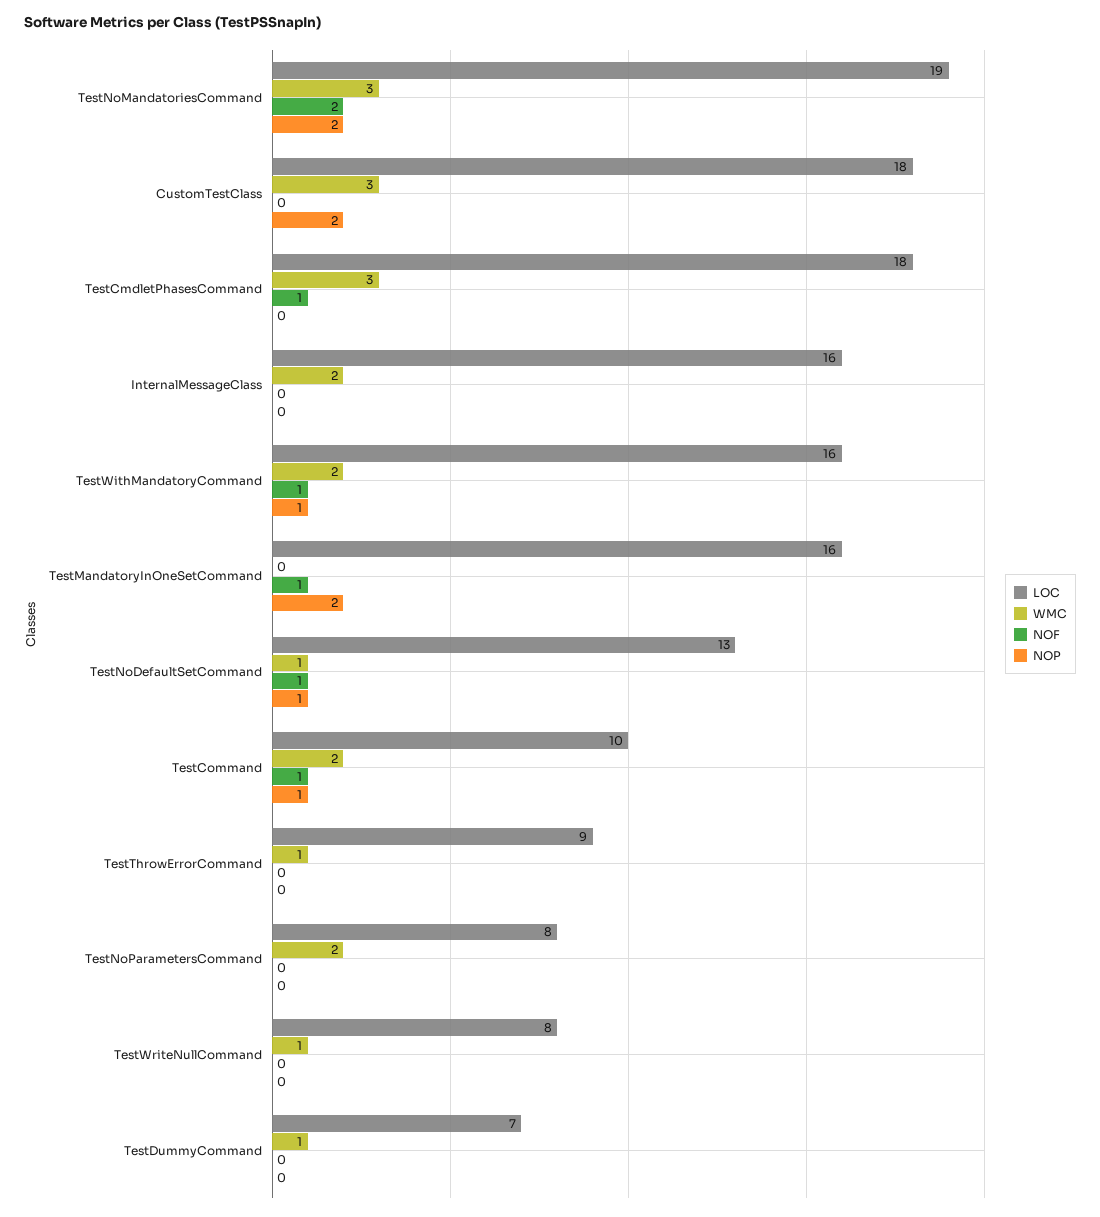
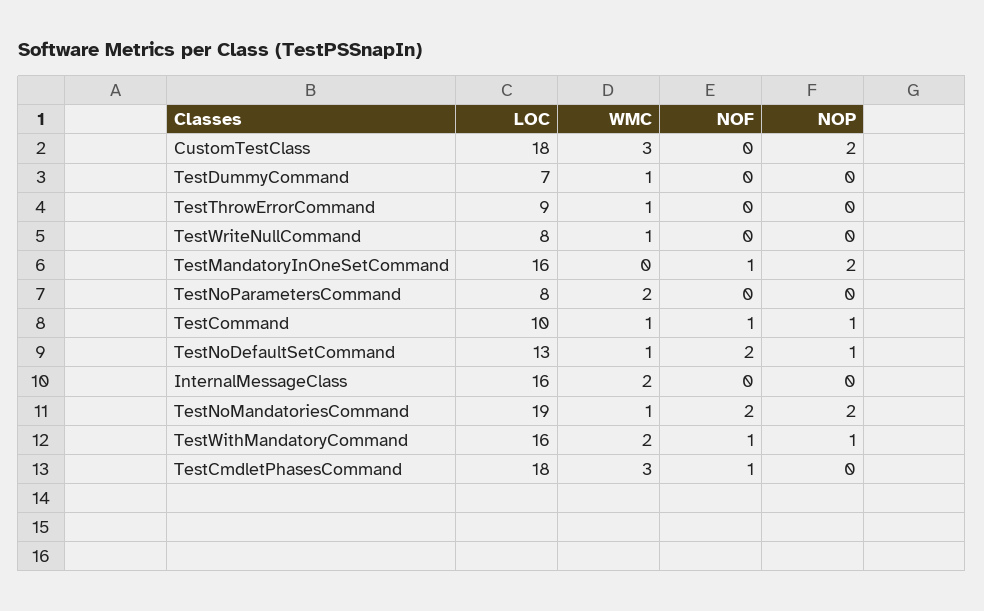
  {
    "LOC": {
      "TestNoMandatoriesCommand": 19,
      "CustomTestClass": 18,
      "TestCmdletPhasesCommand": 18,
      "InternalMessageClass": 16,
      "TestWithMandatoryCommand": 16,
      "TestMandatoryInOneSetCommand": 16,
      "TestNoDefaultSetCommand": 13,
      "TestCommand": 10,
      "TestThrowErrorCommand": 9,
      "TestNoParametersCommand": 8,
      "TestWriteNullCommand": 8,
      "TestDummyCommand": 7
    },
    "WMC": {
-     "TestNoMandatoriesCommand": 3,
+     "TestNoMandatoriesCommand": 1,
      "CustomTestClass": 3,
      "TestCmdletPhasesCommand": 3,
      "InternalMessageClass": 2,
      "TestWithMandatoryCommand": 2,
      "TestMandatoryInOneSetCommand": 0,
      "TestNoDefaultSetCommand": 1,
-     "TestCommand": 2,
+     "TestCommand": 1,
      "TestThrowErrorCommand": 1,
      "TestNoParametersCommand": 2,
      "TestWriteNullCommand": 1,
      "TestDummyCommand": 1
    },
    "NOF": {
      "TestNoMandatoriesCommand": 2,
      "CustomTestClass": 0,
      "TestCmdletPhasesCommand": 1,
      "InternalMessageClass": 0,
      "TestWithMandatoryCommand": 1,
      "TestMandatoryInOneSetCommand": 1,
-     "TestNoDefaultSetCommand": 1,
+     "TestNoDefaultSetCommand": 2,
      "TestCommand": 1,
      "TestThrowErrorCommand": 0,
      "TestNoParametersCommand": 0,
      "TestWriteNullCommand": 0,
      "TestDummyCommand": 0
    },
    "NOP": {
      "TestNoMandatoriesCommand": 2,
      "CustomTestClass": 2,
      "TestCmdletPhasesCommand": 0,
      "InternalMessageClass": 0,
      "TestWithMandatoryCommand": 1,
      "TestMandatoryInOneSetCommand": 2,
      "TestNoDefaultSetCommand": 1,
      "TestCommand": 1,
      "TestThrowErrorCommand": 0,
      "TestNoParametersCommand": 0,
      "TestWriteNullCommand": 0,
      "TestDummyCommand": 0
    }
  }

